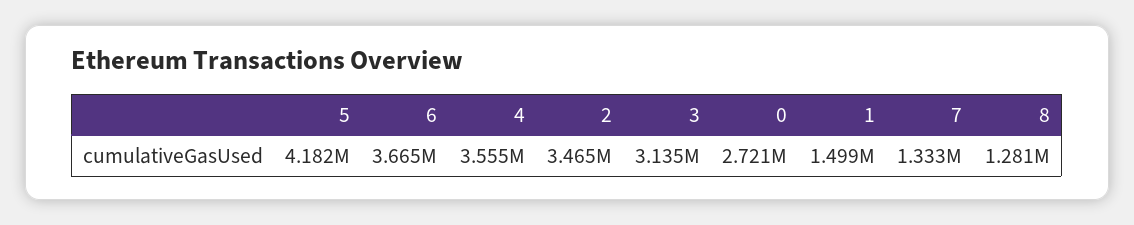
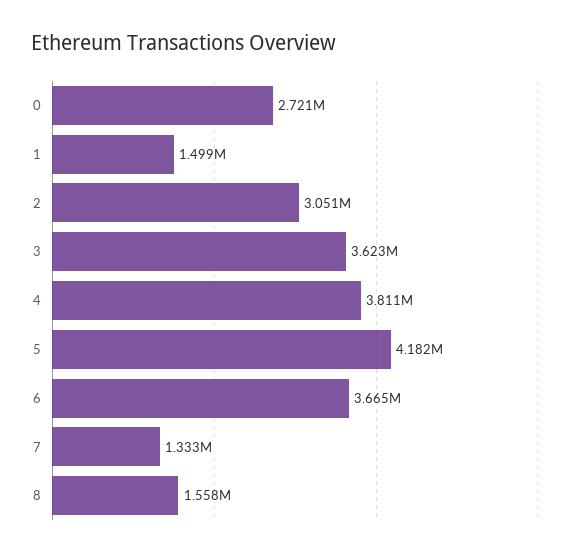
  {
    "5": 4182000,
    "6": 3665000,
-   "4": 3555000,
+   "4": 3811000,
-   "2": 3465000,
+   "2": 3051000,
-   "3": 3135000,
+   "3": 3623000,
    "0": 2721000,
    "1": 1499000,
    "7": 1333000,
-   "8": 1281000
+   "8": 1558000
  }

